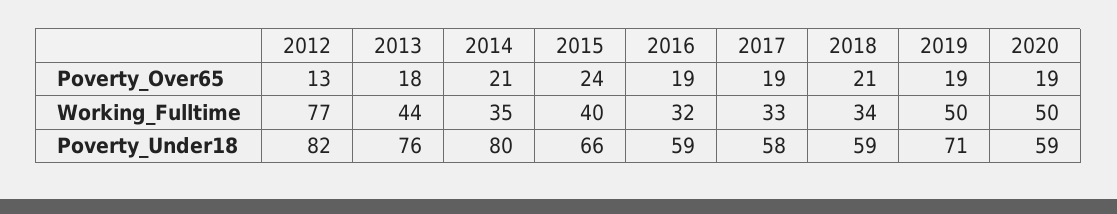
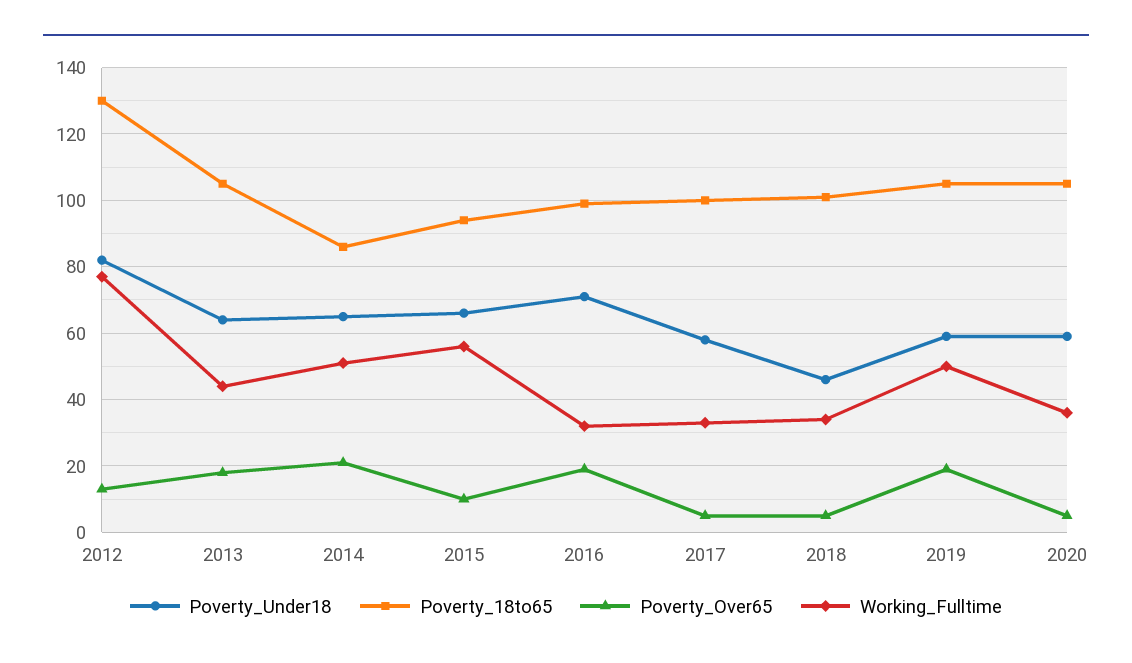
  {
    "Poverty_Over65": {
      "2012": 13,
      "2013": 18,
      "2014": 21,
-     "2015": 24,
+     "2015": 10,
      "2016": 19,
-     "2017": 19,
+     "2017": 5,
-     "2018": 21,
+     "2018": 5,
      "2019": 19,
-     "2020": 19
+     "2020": 5
    },
    "Working_Fulltime": {
      "2012": 77,
      "2013": 44,
-     "2014": 35,
+     "2014": 50,
-     "2015": 40,
+     "2015": 55,
      "2016": 32,
      "2017": 33,
      "2018": 34,
      "2019": 50,
-     "2020": 50
+     "2020": 35
    },
    "Poverty_Under18": {
      "2012": 82,
-     "2013": 76,
+     "2013": 65,
-     "2014": 80,
+     "2014": 65,
      "2015": 66,
-     "2016": 59,
+     "2016": 70,
      "2017": 58,
-     "2018": 59,
+     "2018": 45,
-     "2019": 71,
+     "2019": 60,
      "2020": 59
-   }
+   },
+   "Poverty_18to65": {
+     "2012": 130,
+     "2013": 105,
+     "2014": 85,
+     "2015": 95,
+     "2016": 100,
+     "2017": 100,
+     "2018": 100,
+     "2019": 105,
+     "2020": 105
+   }
  }

